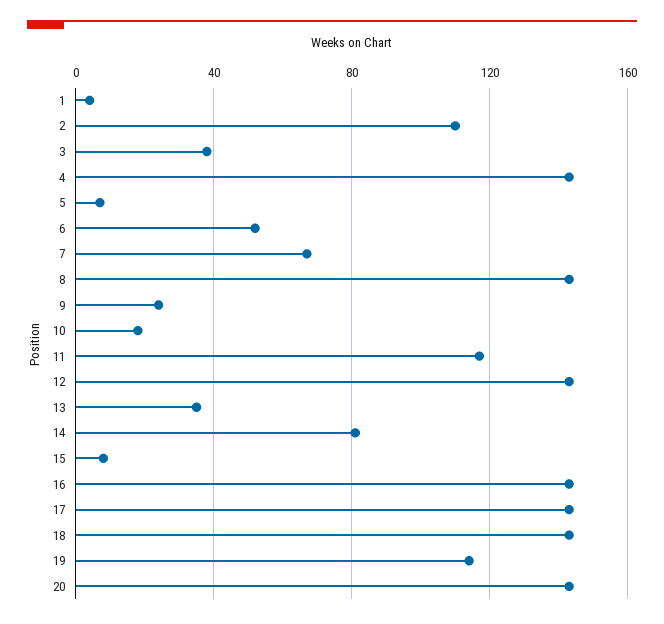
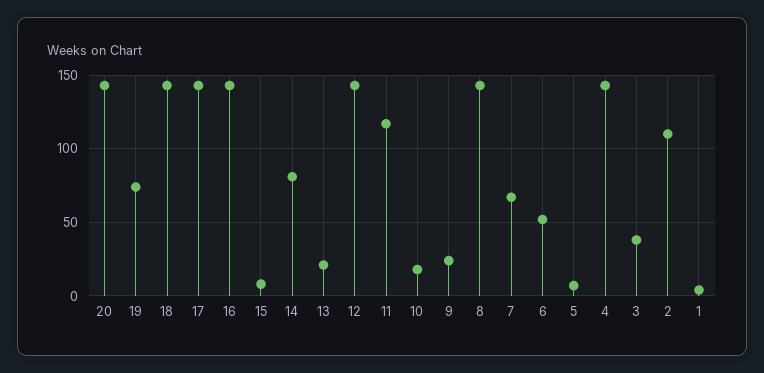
  {
    "1": 5,
    "2": 110,
    "3": 40,
    "4": 145,
    "5": 5,
    "6": 50,
    "7": 65,
    "8": 145,
    "9": 25,
    "10": 20,
    "11": 115,
    "12": 145,
-   "13": 35,
+   "13": 20,
    "14": 80,
    "15": 10,
    "16": 145,
    "17": 145,
    "18": 145,
-   "19": 115,
+   "19": 75,
    "20": 145
  }

